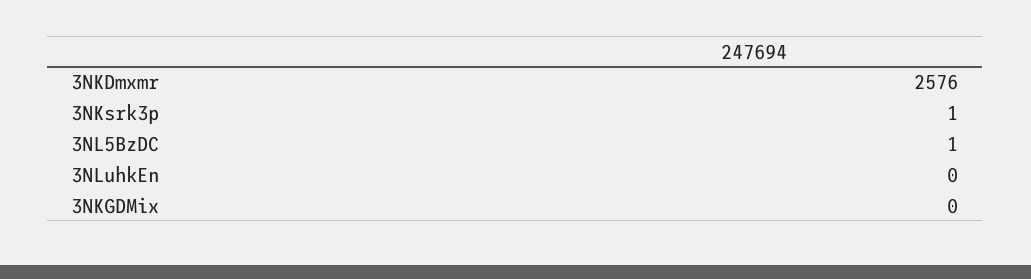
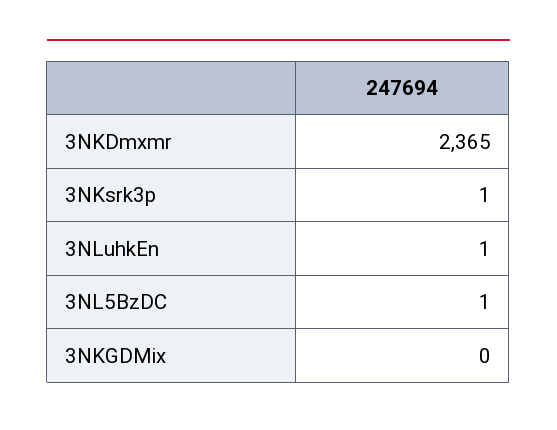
  {
-   "3NKDmxmr": 2576,
+   "3NKDmxmr": 2365,
    "3NKsrk3p": 1,
    "3NL5BzDC": 1,
-   "3NLuhkEn": 0,
+   "3NLuhkEn": 1,
    "3NKGDMix": 0
  }

